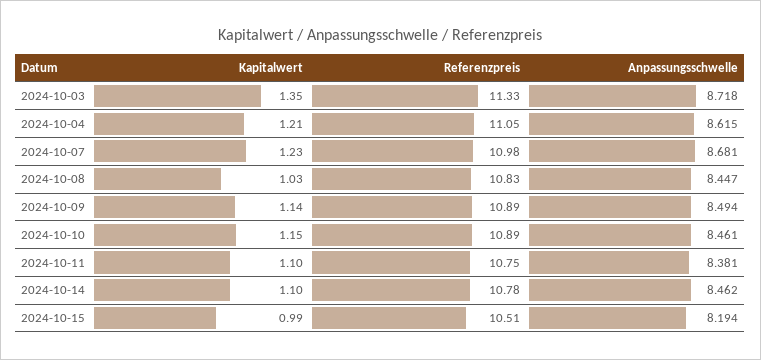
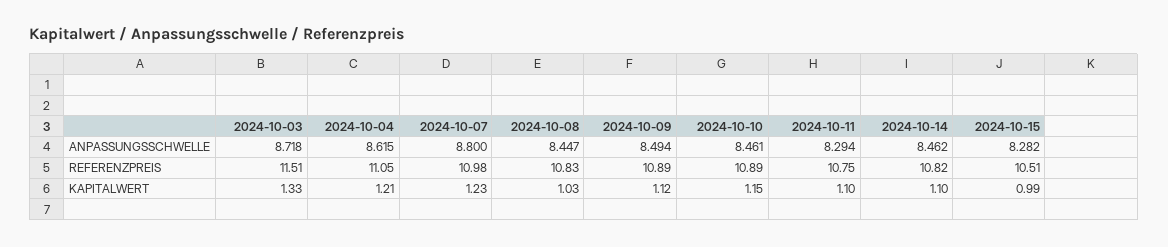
  {
    "Kapitalwert": {
-     "2024-10-03": 1.35,
+     "2024-10-03": 1.33,
      "2024-10-04": 1.21,
      "2024-10-07": 1.23,
      "2024-10-08": 1.03,
-     "2024-10-09": 1.14,
+     "2024-10-09": 1.12,
      "2024-10-10": 1.15,
      "2024-10-11": 1.1,
      "2024-10-14": 1.1,
      "2024-10-15": 0.99
    },
    "Referenzpreis": {
-     "2024-10-03": 11.33,
+     "2024-10-03": 11.51,
      "2024-10-04": 11.05,
      "2024-10-07": 10.98,
      "2024-10-08": 10.83,
      "2024-10-09": 10.89,
      "2024-10-10": 10.89,
      "2024-10-11": 10.75,
-     "2024-10-14": 10.78,
+     "2024-10-14": 10.82,
      "2024-10-15": 10.51
    },
    "Anpassungsschwelle": {
      "2024-10-03": 8.718,
      "2024-10-04": 8.615,
-     "2024-10-07": 8.681,
+     "2024-10-07": 8.8,
      "2024-10-08": 8.447,
      "2024-10-09": 8.494,
      "2024-10-10": 8.461,
-     "2024-10-11": 8.381,
+     "2024-10-11": 8.294,
      "2024-10-14": 8.462,
-     "2024-10-15": 8.194
+     "2024-10-15": 8.282
    }
  }

